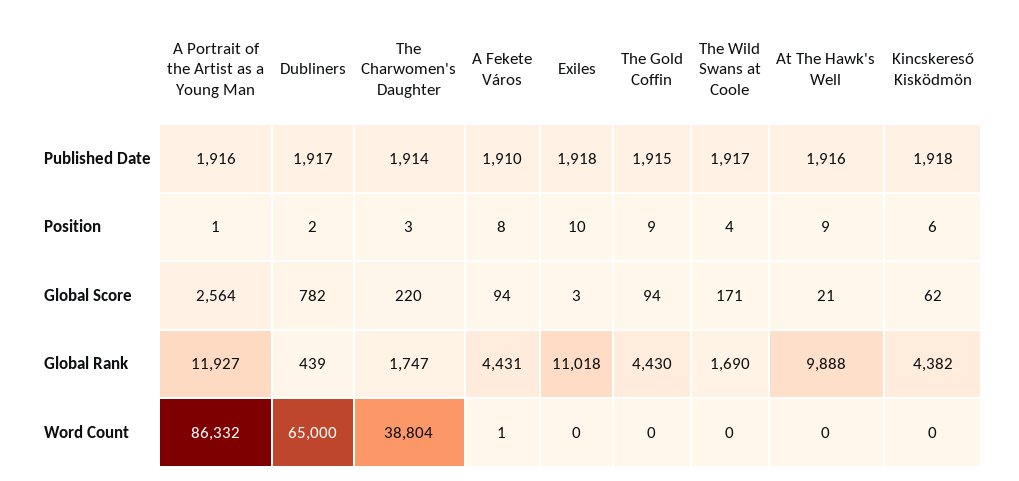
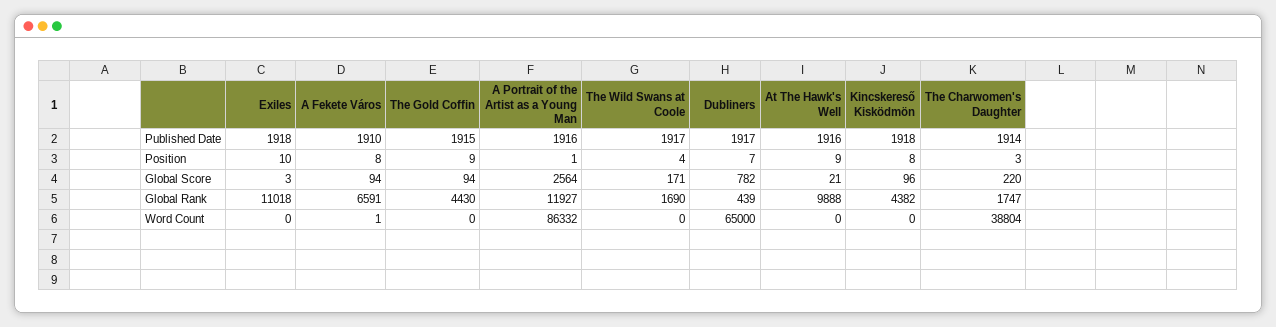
  {
    "A Portrait of the Artist as a Young Man": {
      "Published Date": 1916,
      "Position": 1,
      "Global Score": 2564,
      "Global Rank": 11927,
      "Word Count": 86332
    },
    "Dubliners": {
      "Published Date": 1917,
-     "Position": 2,
+     "Position": 7,
      "Global Score": 782,
      "Global Rank": 439,
      "Word Count": 65000
    },
    "The Charwomen's Daughter": {
      "Published Date": 1914,
      "Position": 3,
      "Global Score": 220,
      "Global Rank": 1747,
      "Word Count": 38804
    },
    "A Fekete Város": {
      "Published Date": 1910,
      "Position": 8,
      "Global Score": 94,
-     "Global Rank": 4431,
+     "Global Rank": 6591,
      "Word Count": 1
    },
    "Exiles": {
      "Published Date": 1918,
      "Position": 10,
      "Global Score": 3,
      "Global Rank": 11018,
      "Word Count": 0
    },
    "The Gold Coffin": {
      "Published Date": 1915,
      "Position": 9,
      "Global Score": 94,
      "Global Rank": 4430,
      "Word Count": 0
    },
    "The Wild Swans at Coole": {
      "Published Date": 1917,
      "Position": 4,
      "Global Score": 171,
      "Global Rank": 1690,
      "Word Count": 0
    },
    "At The Hawk's Well": {
      "Published Date": 1916,
      "Position": 9,
      "Global Score": 21,
      "Global Rank": 9888,
      "Word Count": 0
    },
    "Kincskereső Kisködmön": {
      "Published Date": 1918,
-     "Position": 6,
+     "Position": 8,
-     "Global Score": 62,
+     "Global Score": 96,
      "Global Rank": 4382,
      "Word Count": 0
    }
  }

